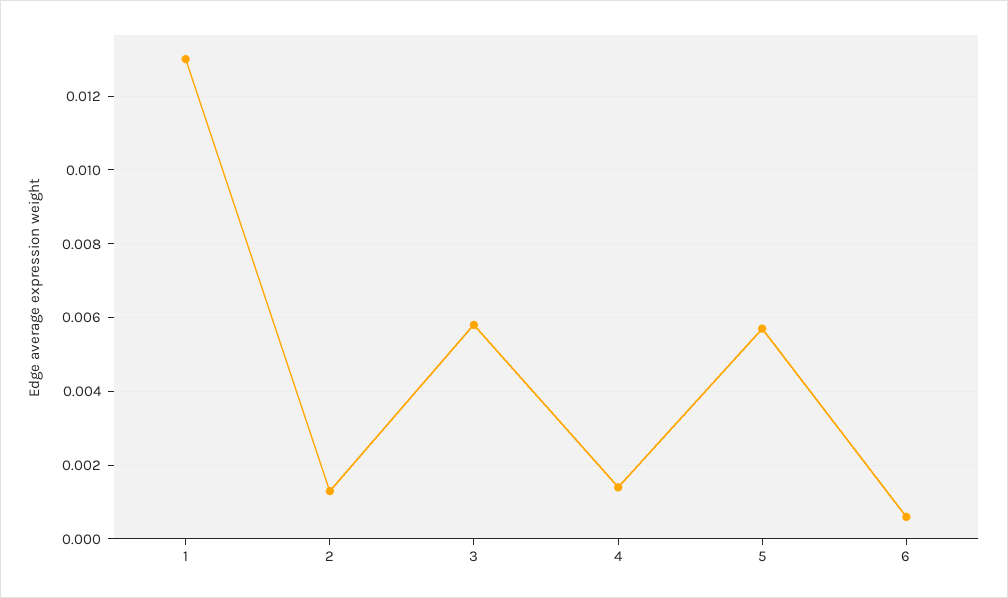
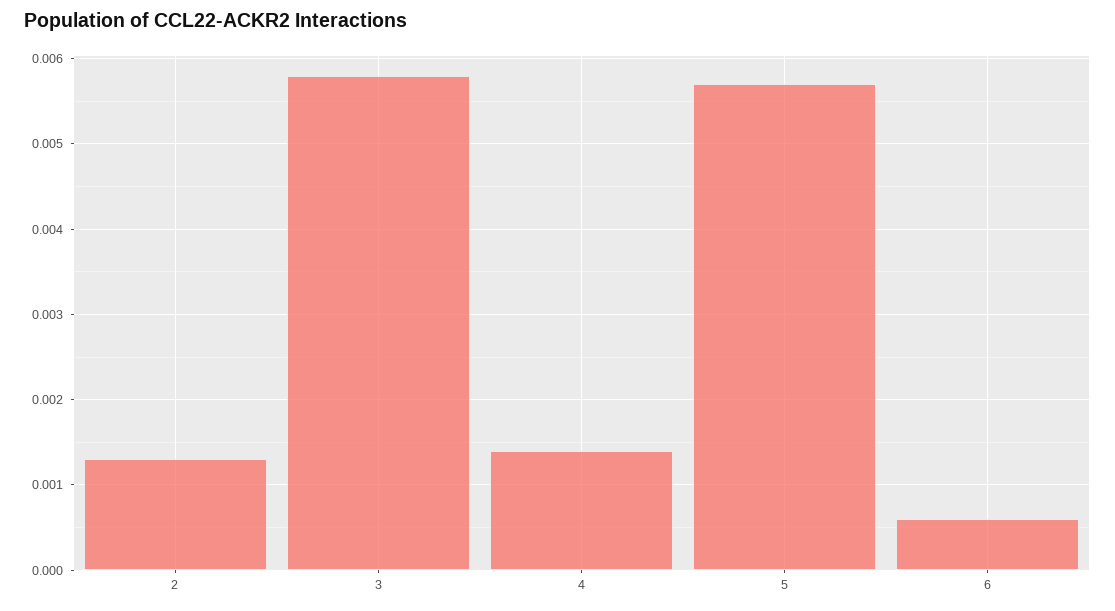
  {
-   "1": 0.013,
    "2": 0.0013,
    "3": 0.0058,
    "4": 0.0014,
    "5": 0.0057,
    "6": 0.0006
  }

